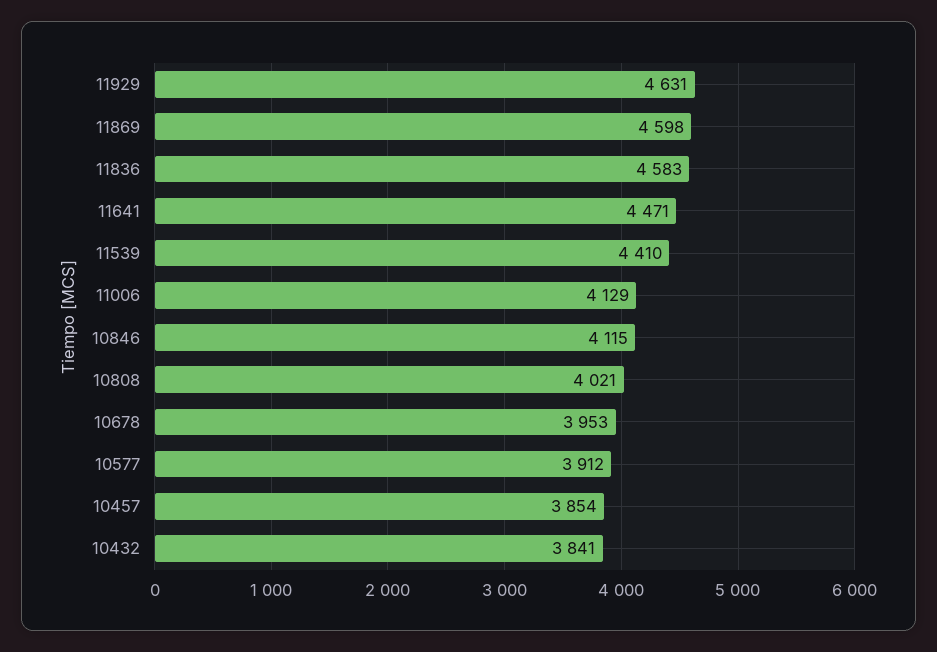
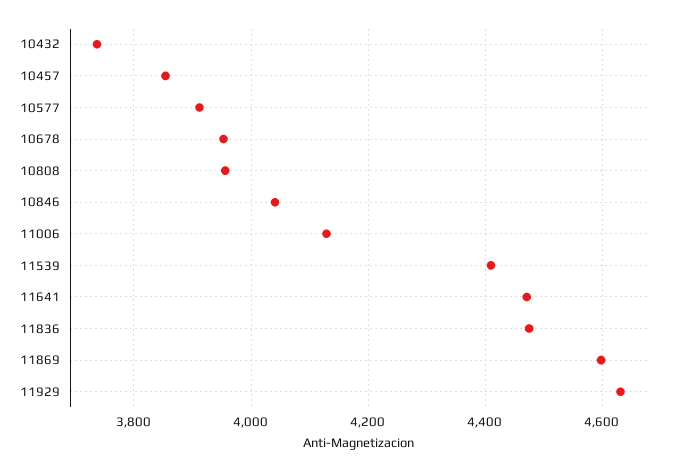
  {
    "11929": 4631,
    "11869": 4598,
-   "11836": 4583,
+   "11836": 4480,
    "11641": 4471,
    "11539": 4410,
    "11006": 4129,
-   "10846": 4115,
+   "10846": 4040,
-   "10808": 4021,
+   "10808": 3960,
    "10678": 3953,
    "10577": 3912,
    "10457": 3854,
-   "10432": 3841
+   "10432": 3740
  }

